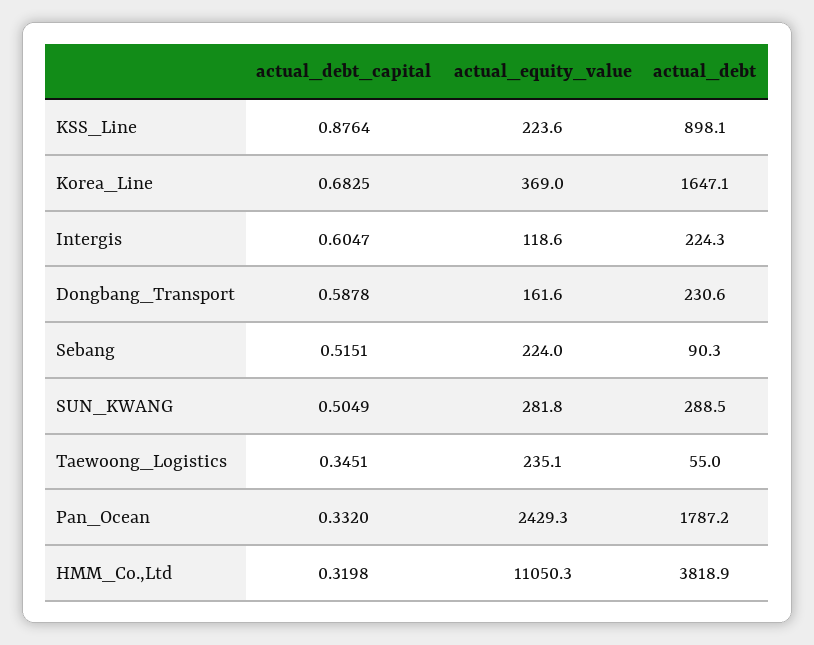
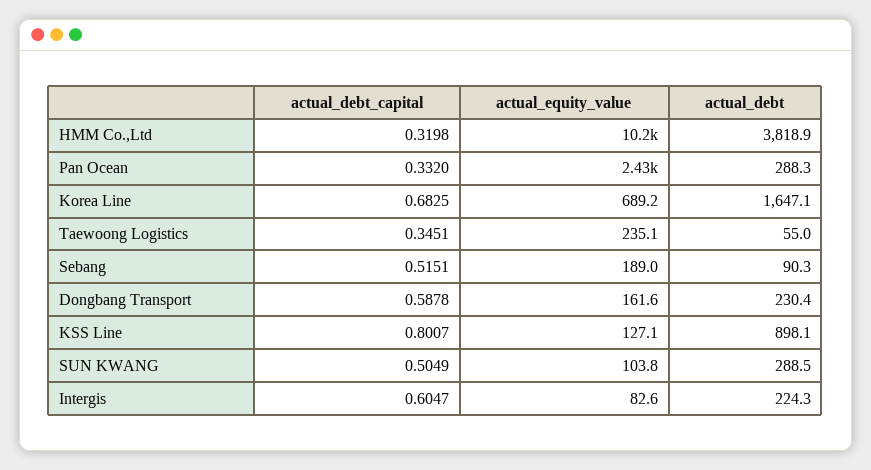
  {
    "actual_debt_capital": {
-     "KSS_Line": 0.8764,
+     "KSS_Line": 0.8007,
      "Korea_Line": 0.6825,
      "Intergis": 0.6047,
      "Dongbang_Transport": 0.5878,
      "Sebang": 0.5151,
      "SUN_KWANG": 0.5049,
      "Taewoong_Logistics": 0.3451,
      "Pan_Ocean": 0.332,
      "HMM_Co.,Ltd": 0.3198
    },
    "actual_equity_value": {
-     "KSS_Line": 223.6,
+     "KSS_Line": 127.1,
-     "Korea_Line": 369,
+     "Korea_Line": 689.2,
-     "Intergis": 118.6,
+     "Intergis": 82.6,
      "Dongbang_Transport": 161.6,
-     "Sebang": 224,
+     "Sebang": 189,
-     "SUN_KWANG": 281.8,
+     "SUN_KWANG": 103.8,
      "Taewoong_Logistics": 235.1,
      "Pan_Ocean": 2429.3,
-     "HMM_Co.,Ltd": 11050.3
+     "HMM_Co.,Ltd": 10200
    },
    "actual_debt": {
      "KSS_Line": 898.1,
      "Korea_Line": 1647.1,
      "Intergis": 224.3,
-     "Dongbang_Transport": 230.6,
+     "Dongbang_Transport": 230.4,
      "Sebang": 90.3,
      "SUN_KWANG": 288.5,
      "Taewoong_Logistics": 55,
-     "Pan_Ocean": 1787.2,
+     "Pan_Ocean": 288.3,
      "HMM_Co.,Ltd": 3818.9
    }
  }

